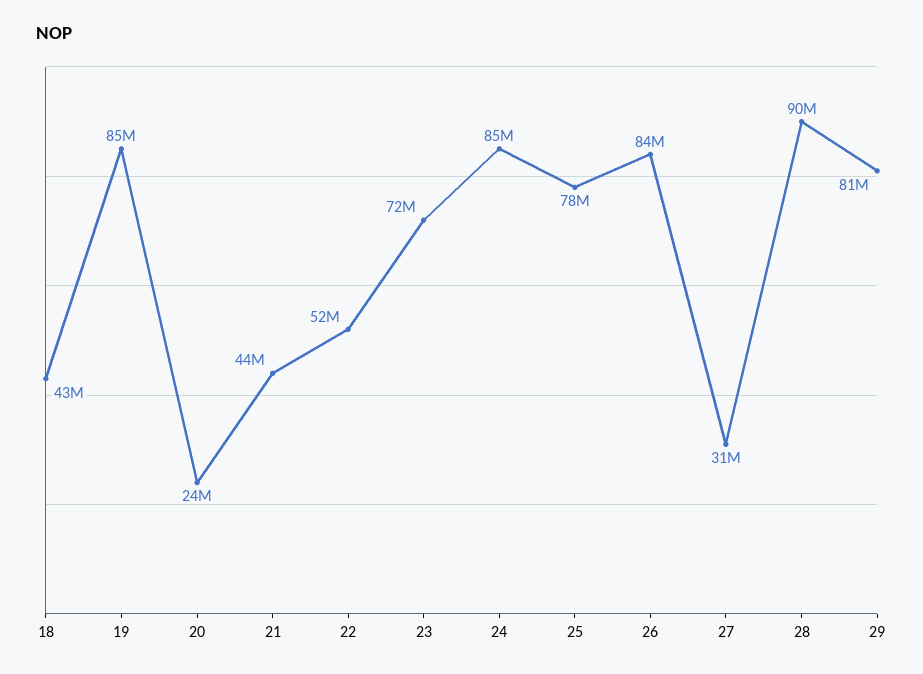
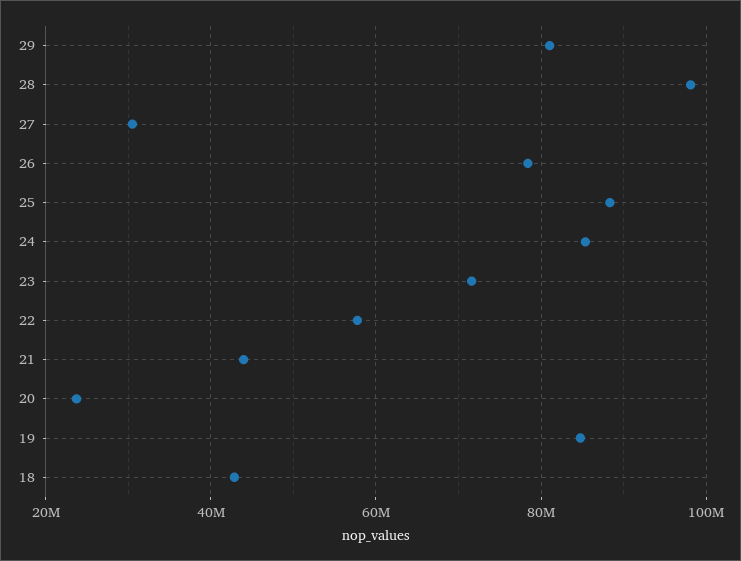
  {
    "18": 43000000,
    "19": 85000000,
    "20": 24000000,
    "21": 44000000,
-   "22": 52000000,
+   "22": 58000000,
    "23": 72000000,
    "24": 85000000,
-   "25": 78000000,
+   "25": 88000000,
-   "26": 84000000,
+   "26": 78000000,
    "27": 31000000,
-   "28": 90000000,
+   "28": 98000000,
    "29": 81000000
  }

